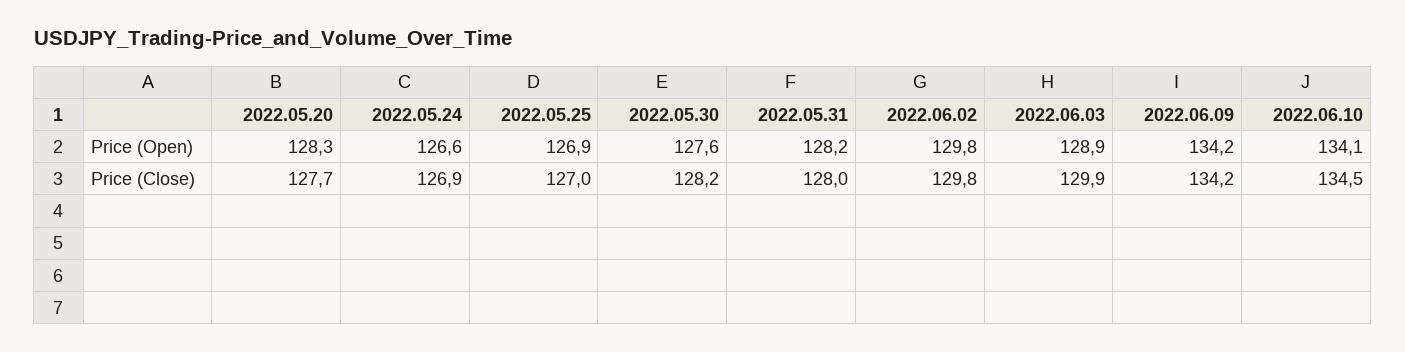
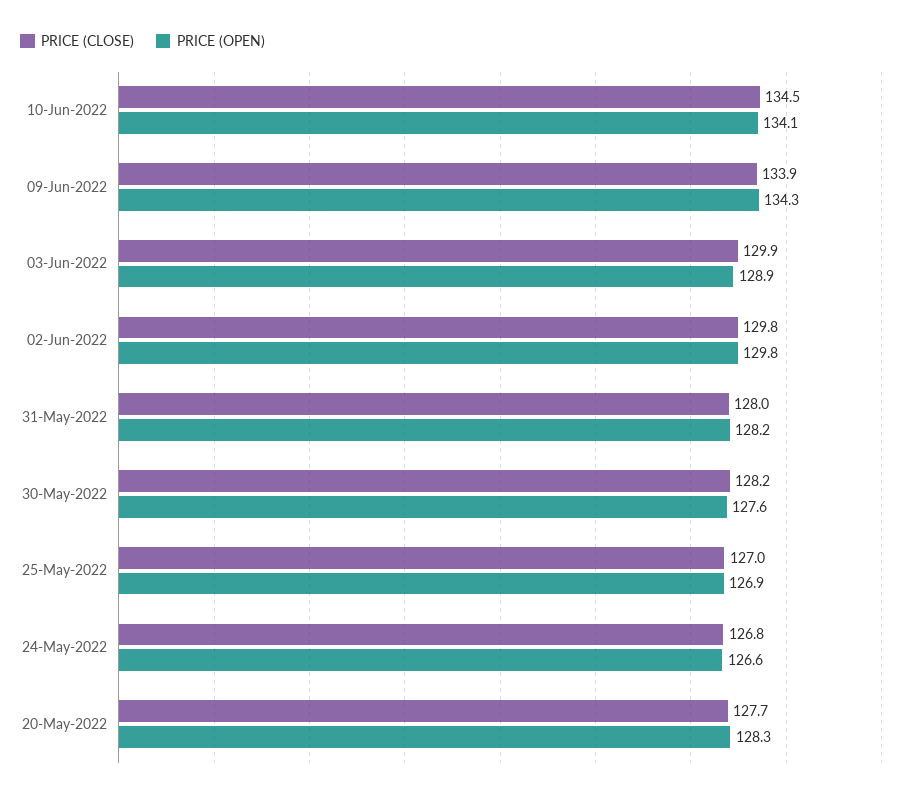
  {
    "Price (Open)": {
      "2022.05.20": 128.3,
      "2022.05.24": 126.6,
      "2022.05.25": 126.9,
      "2022.05.30": 127.6,
      "2022.05.31": 128.2,
      "2022.06.02": 129.8,
      "2022.06.03": 128.9,
-     "2022.06.09": 134.2,
+     "2022.06.09": 134.3,
      "2022.06.10": 134.1
    },
    "Price (Close)": {
      "2022.05.20": 127.7,
-     "2022.05.24": 126.9,
+     "2022.05.24": 126.8,
      "2022.05.25": 127,
      "2022.05.30": 128.2,
      "2022.05.31": 128,
      "2022.06.02": 129.8,
      "2022.06.03": 129.9,
-     "2022.06.09": 134.2,
+     "2022.06.09": 133.9,
      "2022.06.10": 134.5
    }
  }

